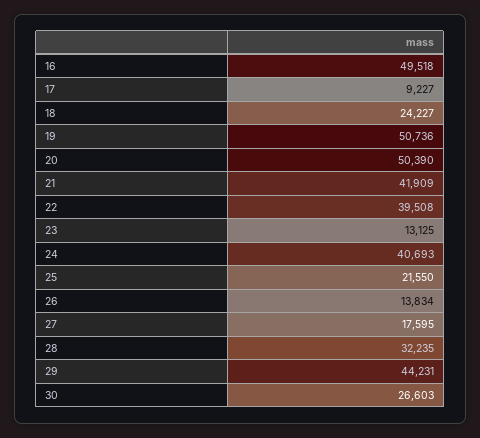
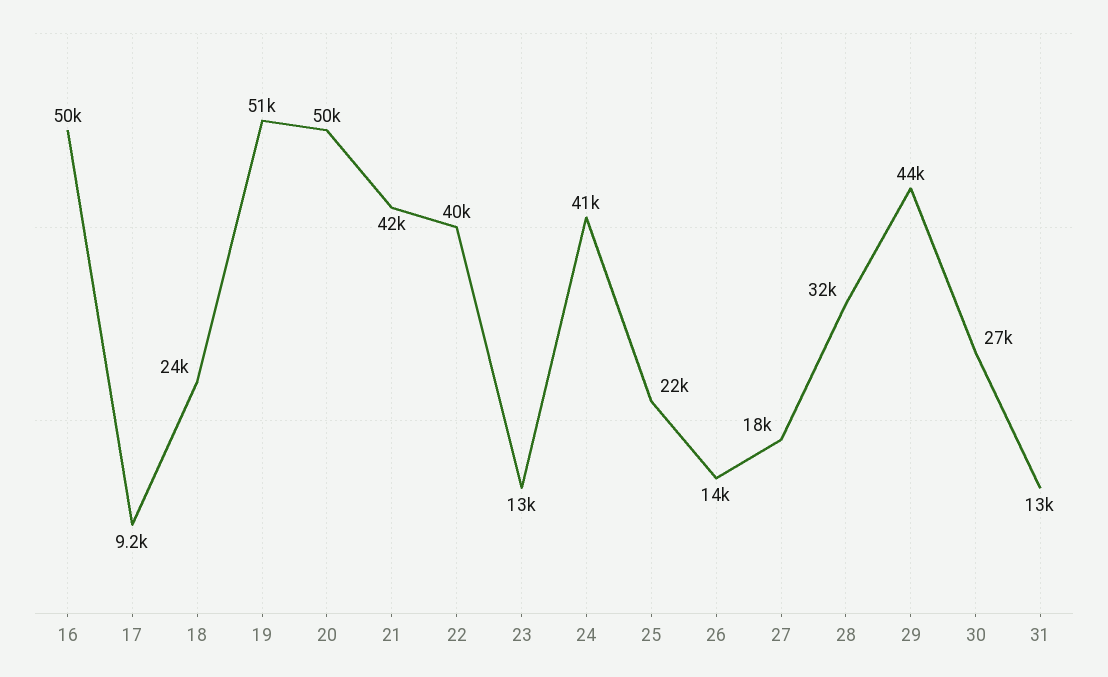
  {
    "16": 49518,
    "17": 9227,
    "18": 24227,
    "19": 50736,
    "20": 50390,
    "21": 41909,
    "22": 39508,
    "23": 13125,
    "24": 40693,
    "25": 21550,
    "26": 13834,
    "27": 17595,
    "28": 32235,
    "29": 44231,
-   "30": 26603
+   "30": 26603,
+   "31": 13000
  }

